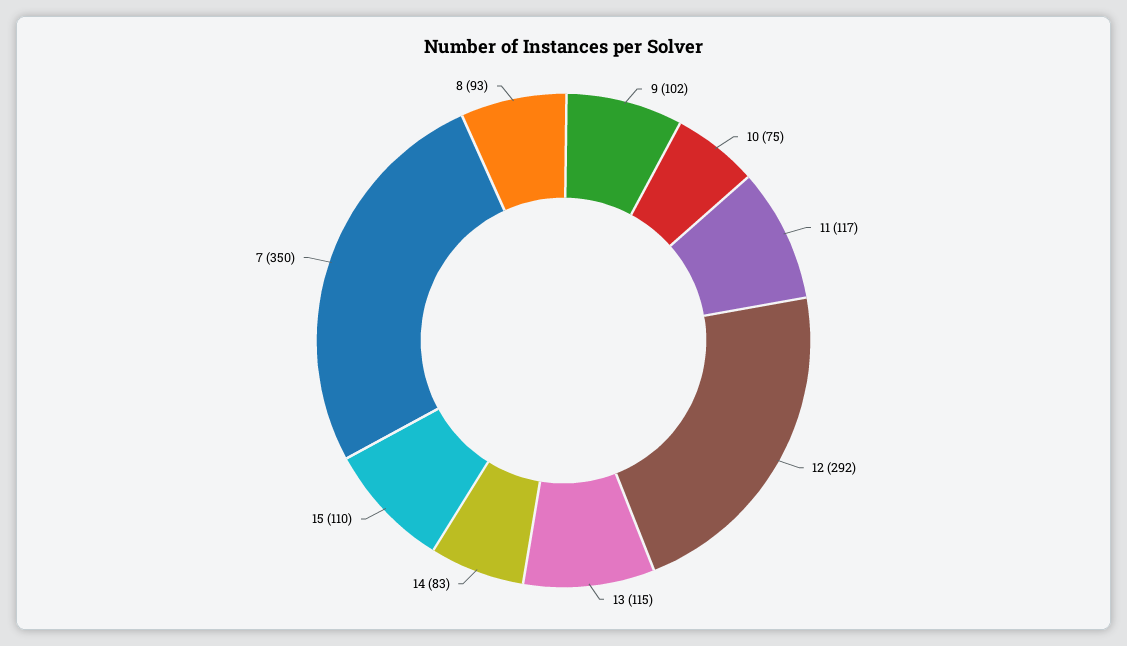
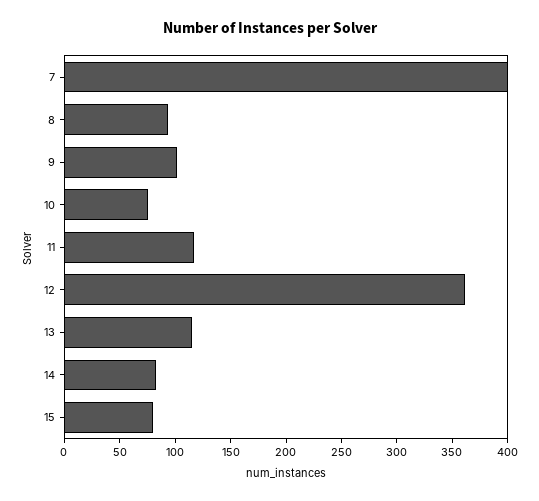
  {
    "9": 102,
    "10": 75,
    "11": 117,
-   "12": 292,
+   "12": 360,
    "13": 115,
    "14": 83,
-   "15": 110,
+   "15": 80,
-   "7": 350,
+   "7": 400,
    "8": 93
  }

